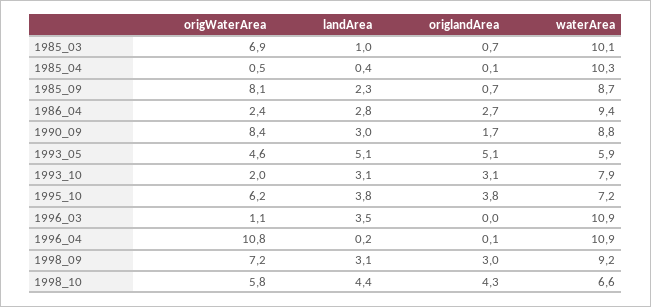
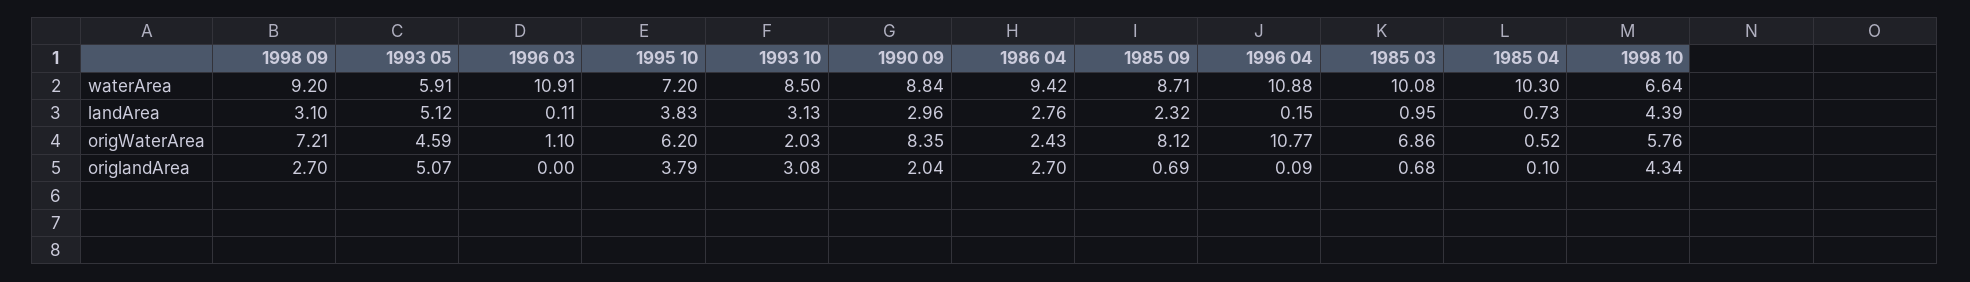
  {
    "origWaterArea": {
      "1985_03": 6.86,
      "1985_04": 0.52,
      "1985_09": 8.12,
      "1986_04": 2.43,
      "1990_09": 8.35,
      "1993_05": 4.59,
      "1993_10": 2.03,
      "1995_10": 6.2,
      "1996_03": 1.1,
      "1996_04": 10.77,
      "1998_09": 7.21,
      "1998_10": 5.76
    },
    "landArea": {
      "1985_03": 0.95,
-     "1985_04": 0.4,
+     "1985_04": 0.73,
      "1985_09": 2.32,
      "1986_04": 2.76,
      "1990_09": 2.96,
      "1993_05": 5.12,
      "1993_10": 3.13,
      "1995_10": 3.83,
-     "1996_03": 3.5,
+     "1996_03": 0.11,
      "1996_04": 0.15,
      "1998_09": 3.1,
      "1998_10": 4.39
    },
    "origlandArea": {
      "1985_03": 0.68,
      "1985_04": 0.1,
      "1985_09": 0.69,
      "1986_04": 2.7,
-     "1990_09": 1.7,
+     "1990_09": 2.04,
      "1993_05": 5.07,
      "1993_10": 3.08,
      "1995_10": 3.79,
      "1996_03": 0,
      "1996_04": 0.09,
-     "1998_09": 3,
+     "1998_09": 2.7,
      "1998_10": 4.34
    },
    "waterArea": {
      "1985_03": 10.08,
      "1985_04": 10.3,
      "1985_09": 8.71,
      "1986_04": 9.42,
      "1990_09": 8.84,
      "1993_05": 5.91,
-     "1993_10": 7.9,
+     "1993_10": 8.5,
      "1995_10": 7.2,
      "1996_03": 10.91,
      "1996_04": 10.88,
      "1998_09": 9.2,
      "1998_10": 6.64
    }
  }

